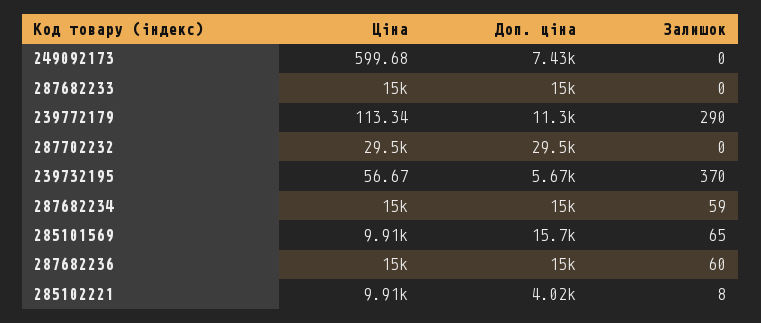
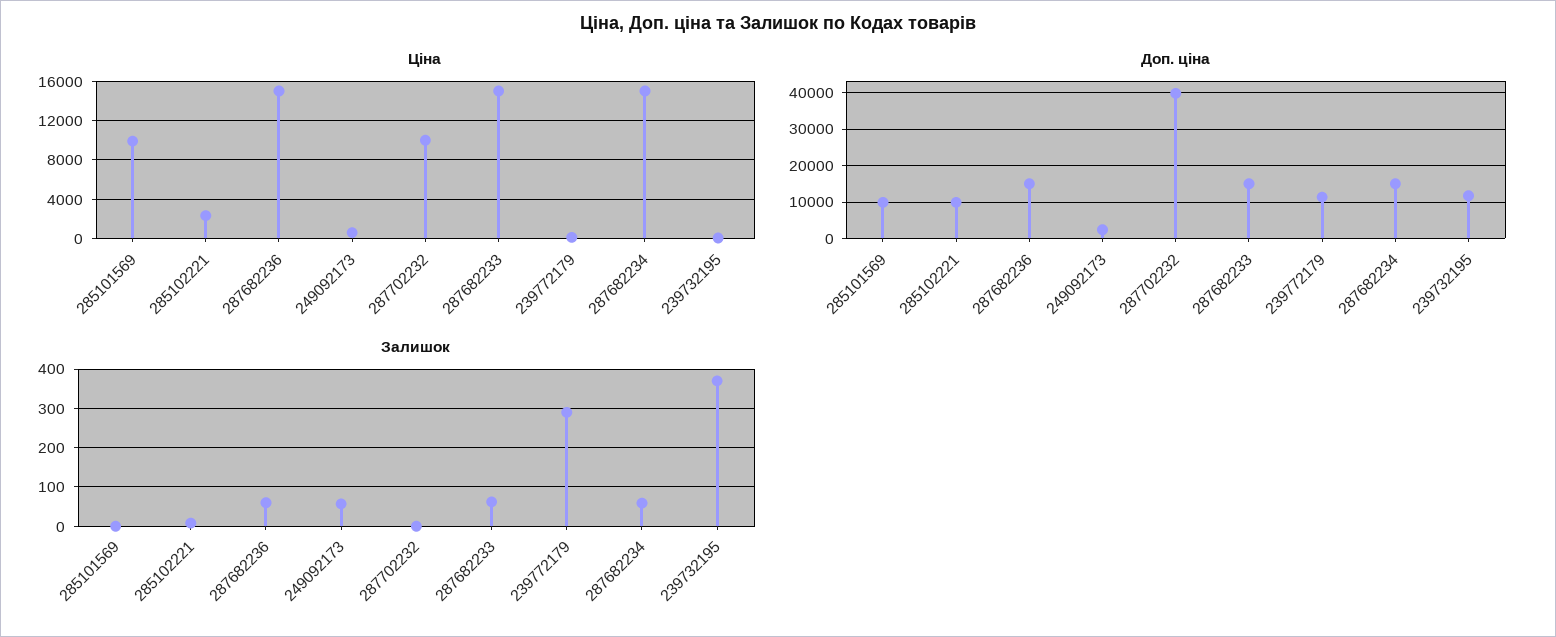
  {
    "Ціна": {
      "249092173": 599.68,
      "287682233": 15000,
      "239772179": 113.34,
-     "287702232": 29500,
+     "287702232": 10000,
      "239732195": 56.67,
      "287682234": 15000,
      "285101569": 9910,
      "287682236": 15000,
-     "285102221": 9910
+     "285102221": 2000
    },
    "Доп. ціна": {
-     "249092173": 7430,
+     "249092173": 2000,
      "287682233": 15000,
      "239772179": 11300,
-     "287702232": 29500,
+     "287702232": 40000,
-     "239732195": 5670,
+     "239732195": 12000,
      "287682234": 15000,
-     "285101569": 15700,
+     "285101569": 10000,
      "287682236": 15000,
-     "285102221": 4020
+     "285102221": 10000
    },
    "Залишок": {
-     "249092173": 0,
+     "249092173": 60,
-     "287682233": 0,
+     "287682233": 60,
      "239772179": 290,
      "287702232": 0,
      "239732195": 370,
      "287682234": 59,
-     "285101569": 65,
+     "285101569": 0,
      "287682236": 60,
      "285102221": 8
    }
  }

